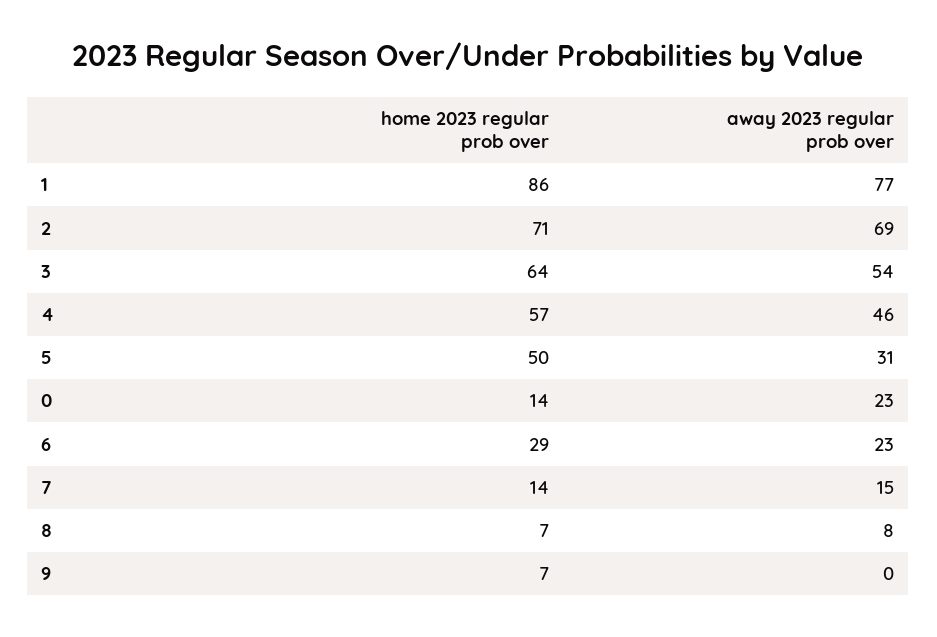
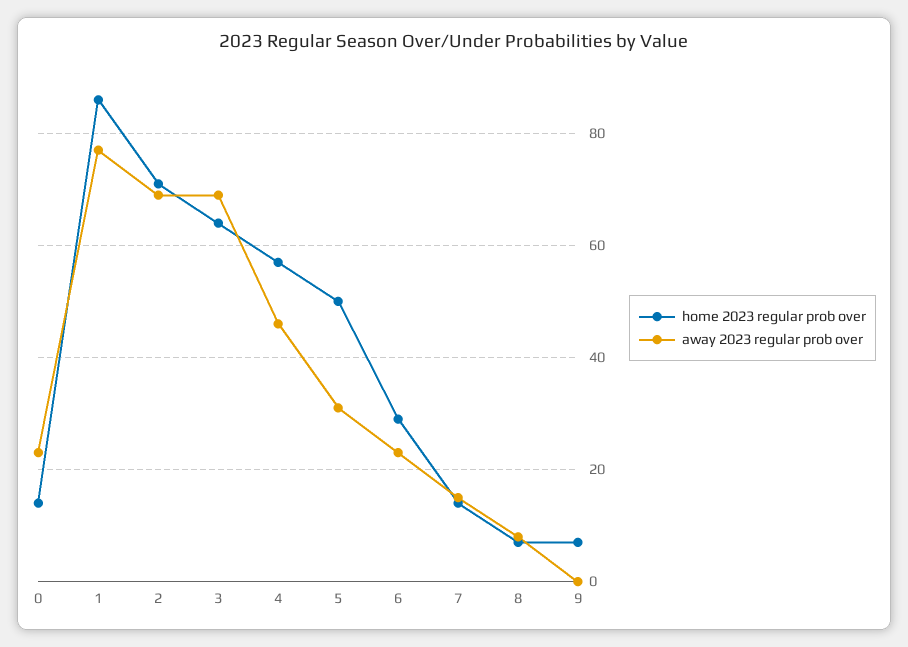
  {
    "home 2023 regular prob over": {
      "1": 86,
      "2": 71,
      "3": 64,
      "4": 57,
      "5": 50,
      "0": 14,
      "6": 29,
      "7": 14,
      "8": 7,
      "9": 7
    },
    "away 2023 regular prob over": {
      "1": 77,
      "2": 69,
-     "3": 54,
+     "3": 70,
      "4": 46,
      "5": 31,
      "0": 23,
      "6": 23,
      "7": 15,
      "8": 8,
      "9": 0
    }
  }

